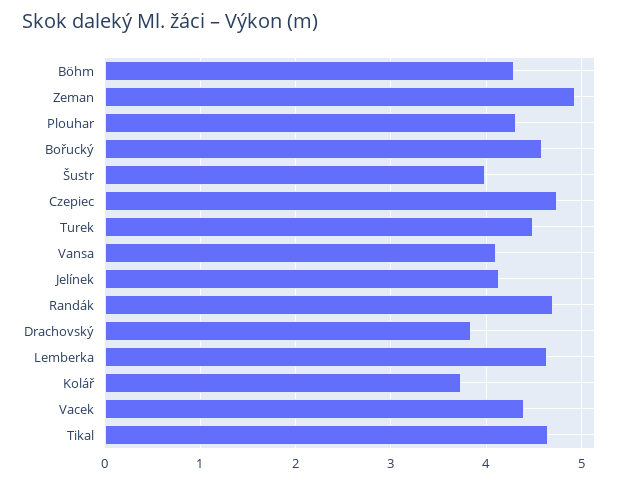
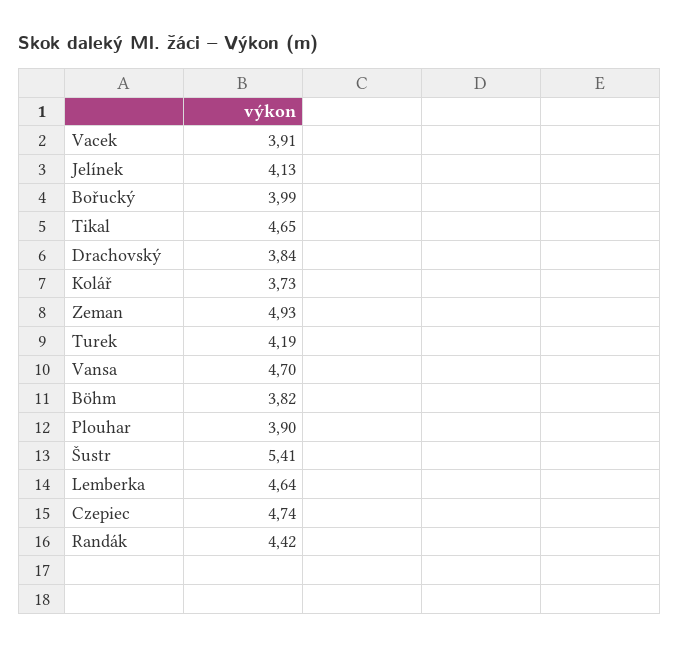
  {
-   "Böhm": 4.3,
+   "Böhm": 3.82,
    "Zeman": 4.93,
-   "Plouhar": 4.3,
+   "Plouhar": 3.9,
-   "Bořucký": 4.6,
+   "Bořucký": 3.99,
-   "Šustr": 4,
+   "Šustr": 5.41,
    "Czepiec": 4.74,
-   "Turek": 4.5,
+   "Turek": 4.19,
-   "Vansa": 4.1,
+   "Vansa": 4.7,
    "Jelínek": 4.13,
-   "Randák": 4.7,
+   "Randák": 4.42,
    "Drachovský": 3.84,
    "Lemberka": 4.64,
    "Kolář": 3.73,
-   "Vacek": 4.4,
+   "Vacek": 3.91,
    "Tikal": 4.65
  }

